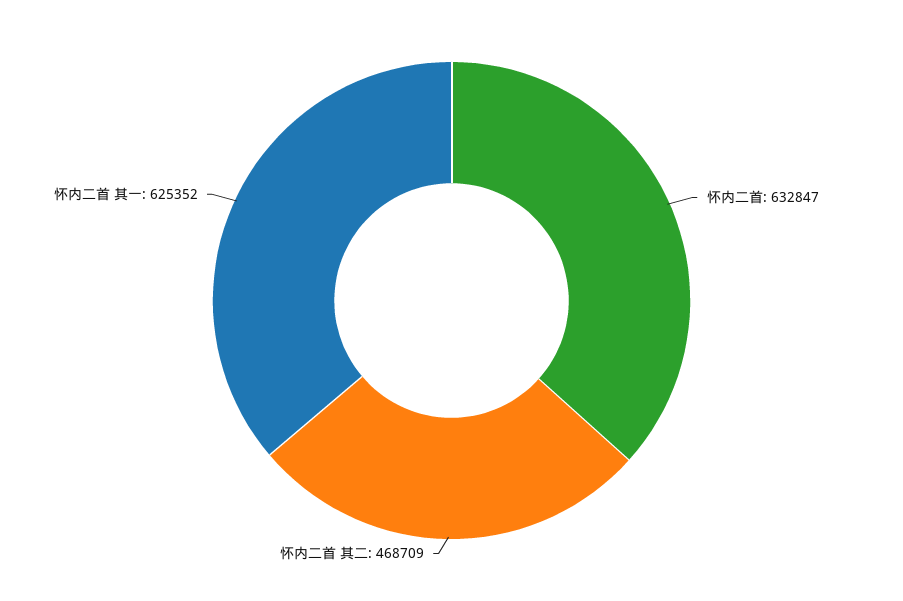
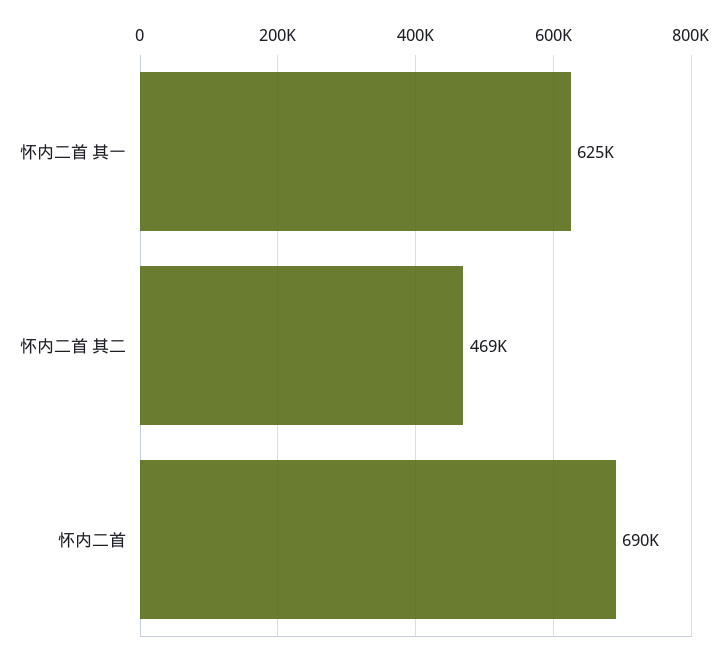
  {
-   "怀内二首": 632847,
+   "怀内二首": 690000,
    "怀内二首 其二": 468709,
    "怀内二首 其一": 625352
  }

